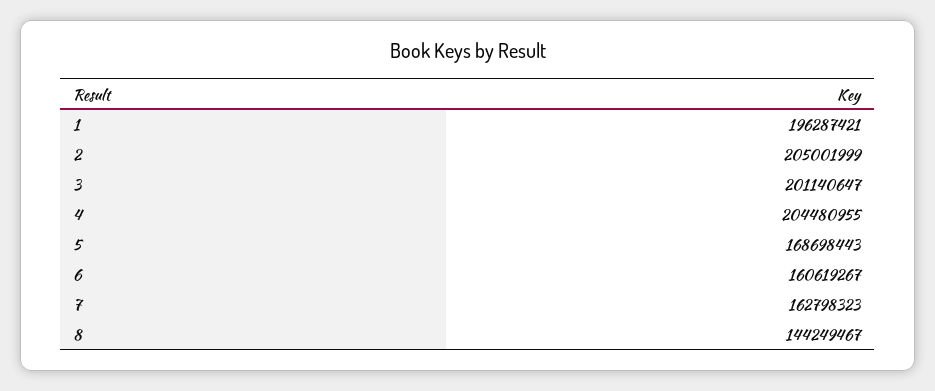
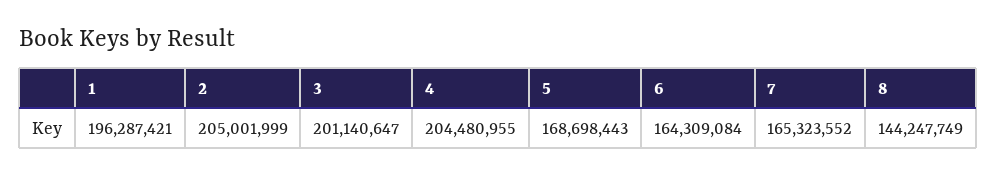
  {
    "1": 196287421,
    "2": 205001999,
    "3": 201140647,
    "4": 204480955,
    "5": 168698443,
-   "6": 160619267,
+   "6": 164309084,
-   "7": 162798323,
+   "7": 165323552,
-   "8": 144249467
+   "8": 144247749
  }

